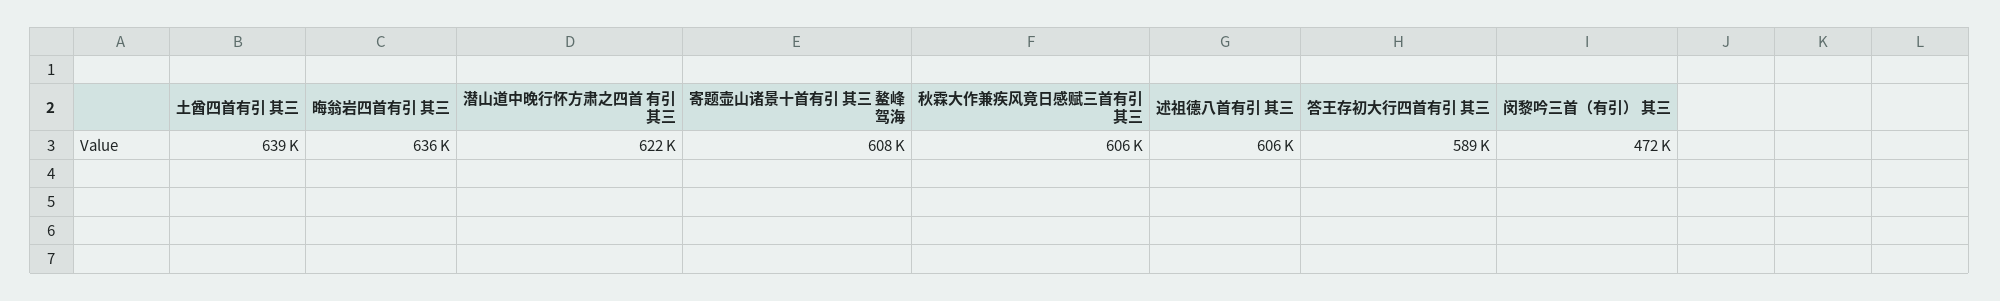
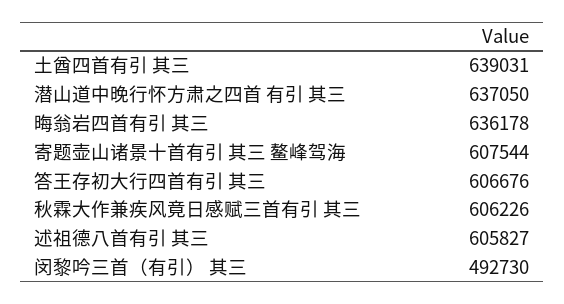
  {
    "土酋四首有引 其三": 639031,
    "晦翁岩四首有引 其三": 636178,
-   "潜山道中晚行怀方肃之四首 有引 其三": 622000,
+   "潜山道中晚行怀方肃之四首 有引 其三": 637050,
    "寄题壶山诸景十首有引 其三 鳌峰驾海": 607544,
    "秋霖大作兼疾风竟日感赋三首有引 其三": 606226,
    "述祖德八首有引 其三": 605827,
-   "答王存初大行四首有引 其三": 589000,
+   "答王存初大行四首有引 其三": 606676,
-   "闵黎吟三首（有引） 其三": 472000
+   "闵黎吟三首（有引） 其三": 492730
  }

